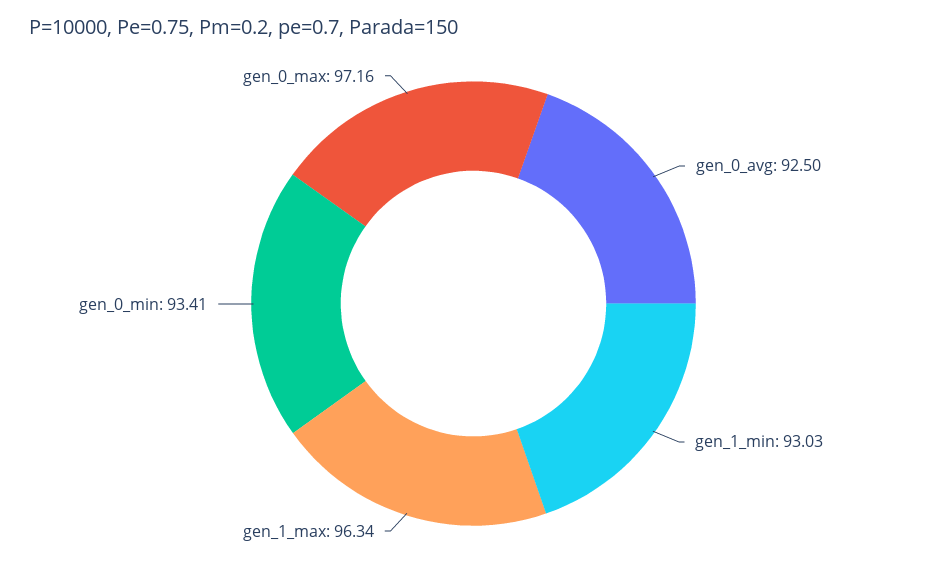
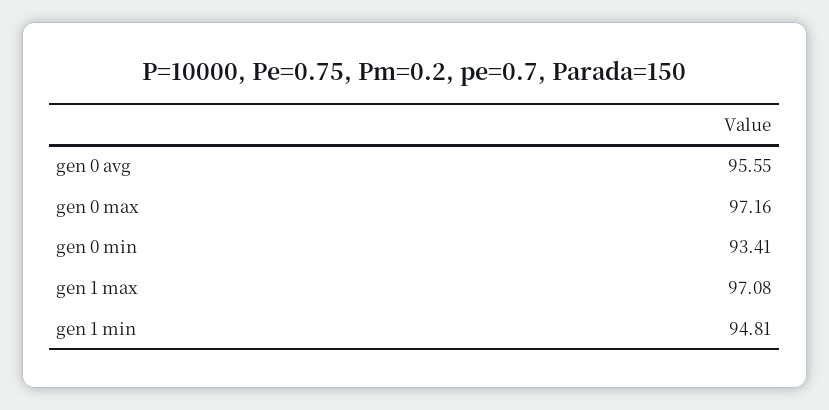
  {
-   "gen_0_avg": 92.5,
+   "gen_0_avg": 95.55,
-   "gen_1_min": 93.03,
+   "gen_1_min": 94.81,
-   "gen_1_max": 96.34,
+   "gen_1_max": 97.08,
    "gen_0_min": 93.41,
    "gen_0_max": 97.16
  }

